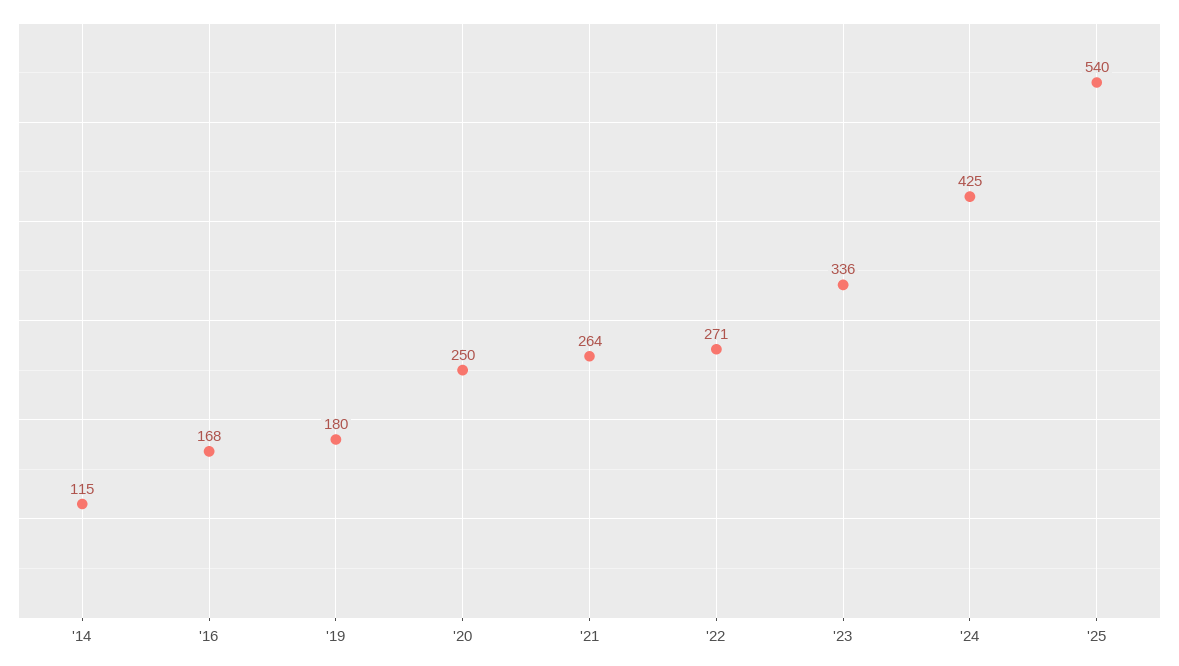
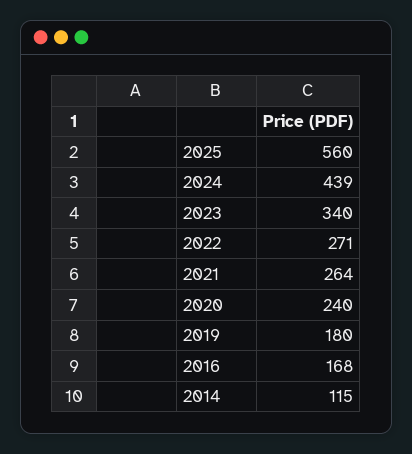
  {
    "'14": 115,
    "'16": 168,
    "'19": 180,
-   "'20": 250,
+   "'20": 240,
    "'21": 264,
    "'22": 271,
-   "'23": 336,
+   "'23": 340,
-   "'24": 425,
+   "'24": 439,
-   "'25": 540
+   "'25": 560
  }

